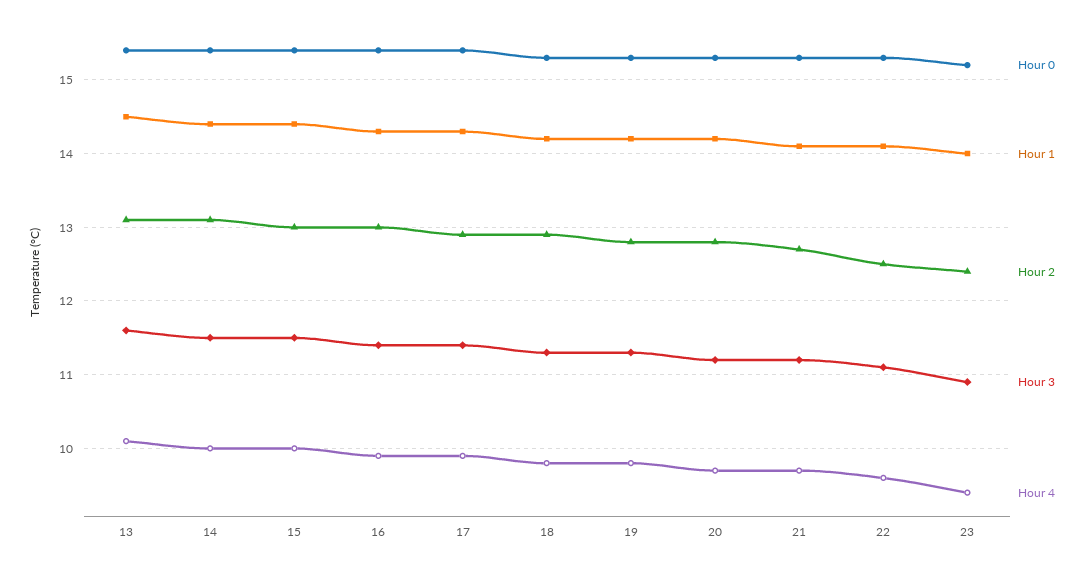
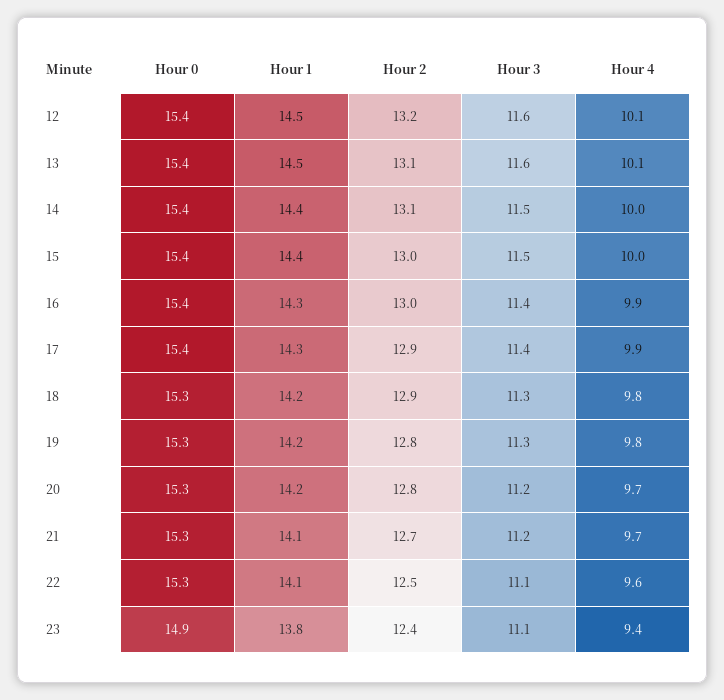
  {
    "Hour 0": {
      "13": 15.4,
      "14": 15.4,
      "15": 15.4,
      "16": 15.4,
      "17": 15.4,
      "18": 15.3,
      "19": 15.3,
      "20": 15.3,
      "21": 15.3,
      "22": 15.3,
-     "23": 15.2
+     "23": 14.9,
+     "12": 15.4
    },
    "Hour 1": {
      "13": 14.5,
      "14": 14.4,
      "15": 14.4,
      "16": 14.3,
      "17": 14.3,
      "18": 14.2,
      "19": 14.2,
      "20": 14.2,
      "21": 14.1,
      "22": 14.1,
-     "23": 14
+     "23": 13.8,
+     "12": 14.5
    },
    "Hour 2": {
      "13": 13.1,
      "14": 13.1,
      "15": 13,
      "16": 13,
      "17": 12.9,
      "18": 12.9,
      "19": 12.8,
      "20": 12.8,
      "21": 12.7,
      "22": 12.5,
-     "23": 12.4
+     "23": 12.4,
+     "12": 13.2
    },
    "Hour 3": {
      "13": 11.6,
      "14": 11.5,
      "15": 11.5,
      "16": 11.4,
      "17": 11.4,
      "18": 11.3,
      "19": 11.3,
      "20": 11.2,
      "21": 11.2,
      "22": 11.1,
-     "23": 10.9
+     "23": 11.1,
+     "12": 11.6
    },
    "Hour 4": {
      "13": 10.1,
      "14": 10,
      "15": 10,
      "16": 9.9,
      "17": 9.9,
      "18": 9.8,
      "19": 9.8,
      "20": 9.7,
      "21": 9.7,
      "22": 9.6,
-     "23": 9.4
+     "23": 9.4,
+     "12": 10.1
    }
  }

